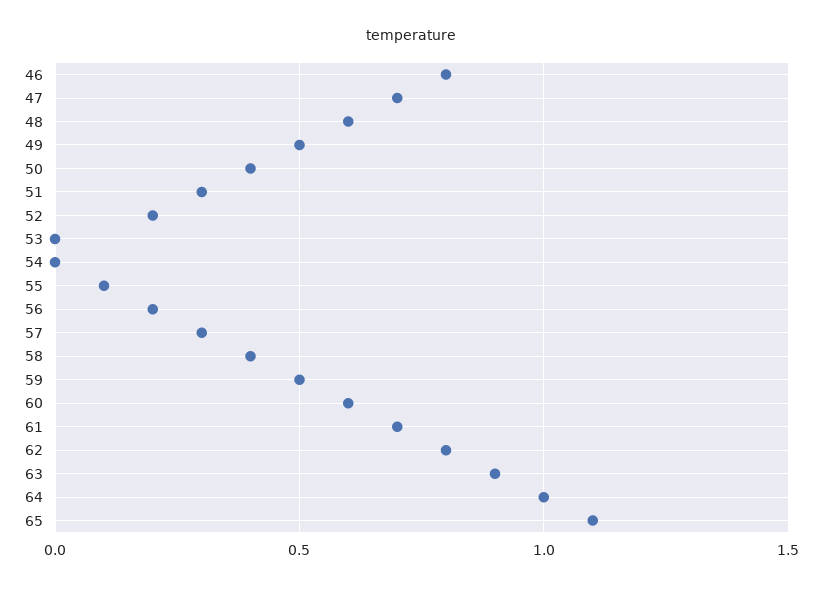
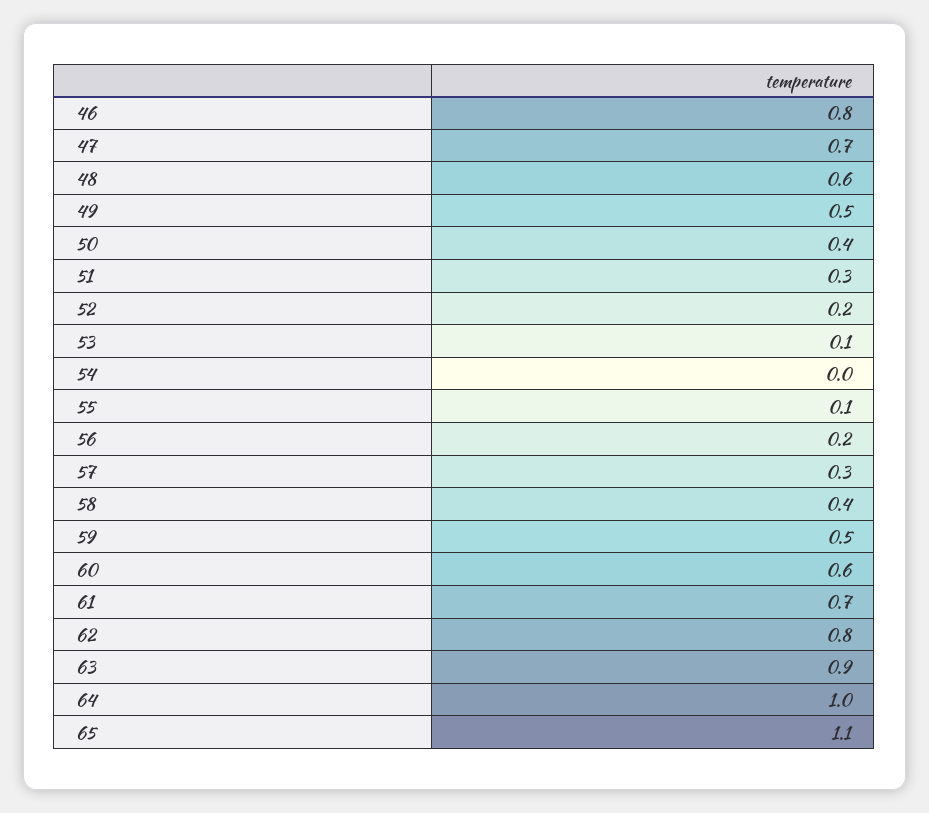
  {
    "46": 0.8,
    "47": 0.7,
    "48": 0.6,
    "49": 0.5,
    "50": 0.4,
    "51": 0.3,
    "52": 0.2,
-   "53": 0,
+   "53": 0.1,
    "54": 0,
    "55": 0.1,
    "56": 0.2,
    "57": 0.3,
    "58": 0.4,
    "59": 0.5,
    "60": 0.6,
    "61": 0.7,
    "62": 0.8,
    "63": 0.9,
    "64": 1,
    "65": 1.1
  }

